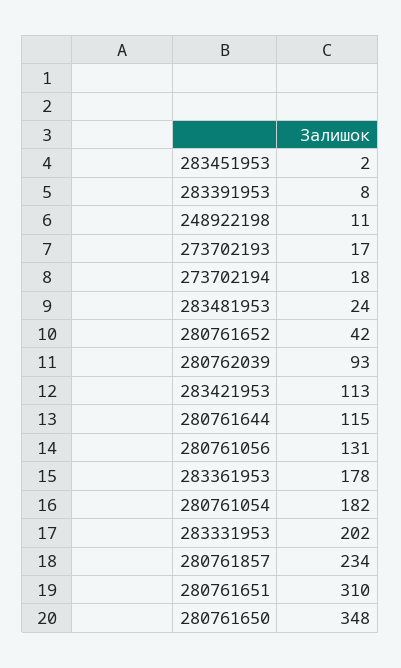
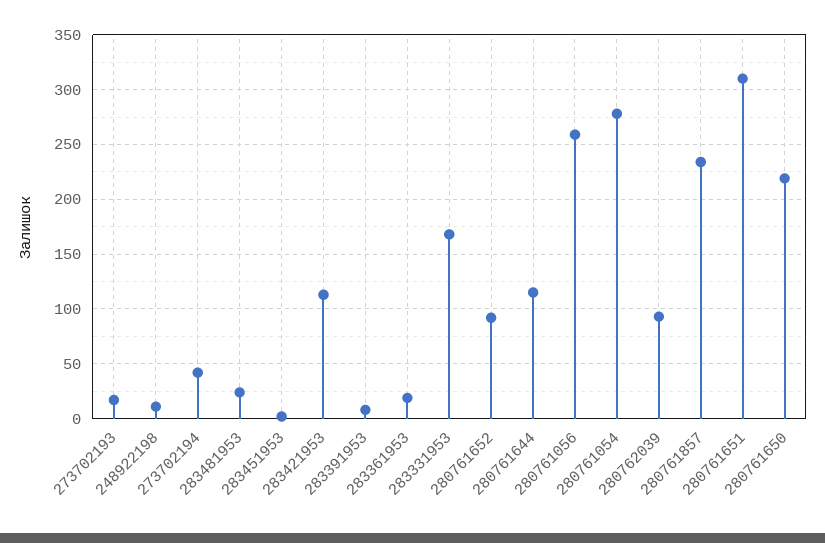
  {
    "283451953": 2,
    "283391953": 8,
    "248922198": 11,
    "273702193": 17,
-   "273702194": 18,
+   "273702194": 40,
    "283481953": 24,
-   "280761652": 42,
+   "280761652": 90,
    "280762039": 93,
    "283421953": 113,
    "280761644": 115,
-   "280761056": 131,
+   "280761056": 260,
-   "283361953": 178,
+   "283361953": 20,
-   "280761054": 182,
+   "280761054": 280,
-   "283331953": 202,
+   "283331953": 170,
    "280761857": 234,
    "280761651": 310,
-   "280761650": 348
+   "280761650": 220
  }

